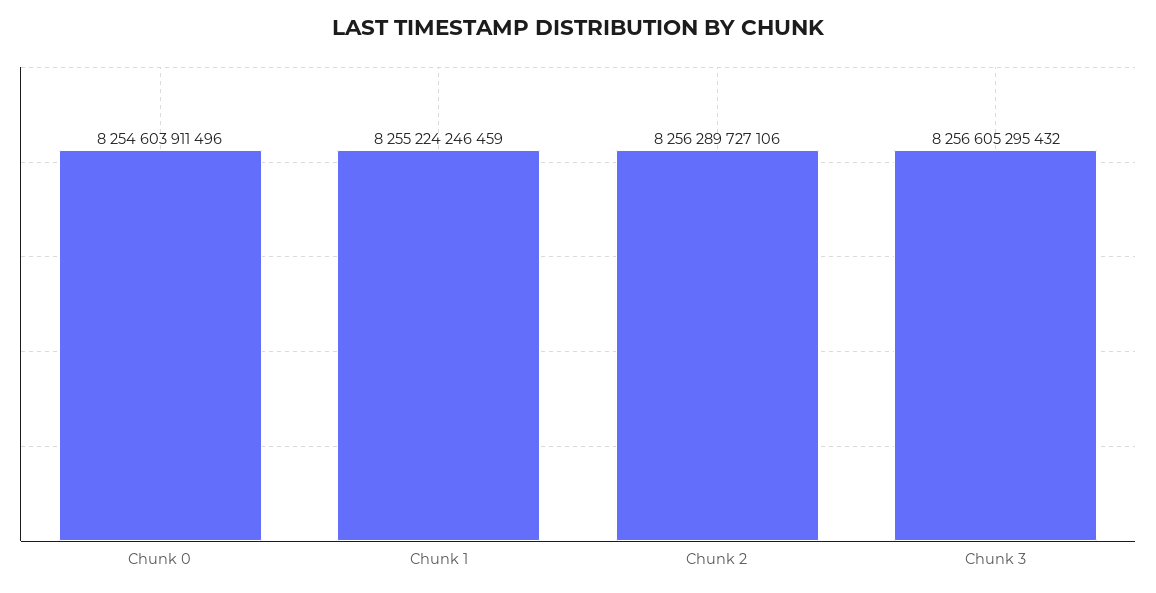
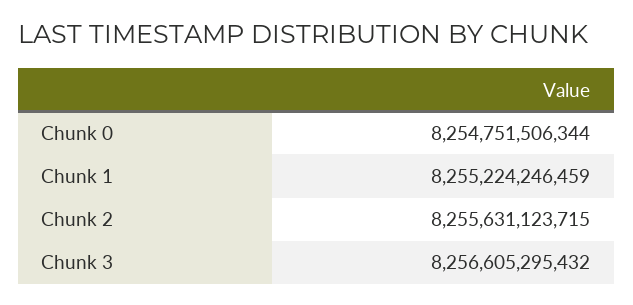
  {
-   "Chunk 0": 8254603911496,
+   "Chunk 0": 8254751506344,
    "Chunk 1": 8255224246459,
-   "Chunk 2": 8256289727106,
+   "Chunk 2": 8255631123715,
    "Chunk 3": 8256605295432
  }

